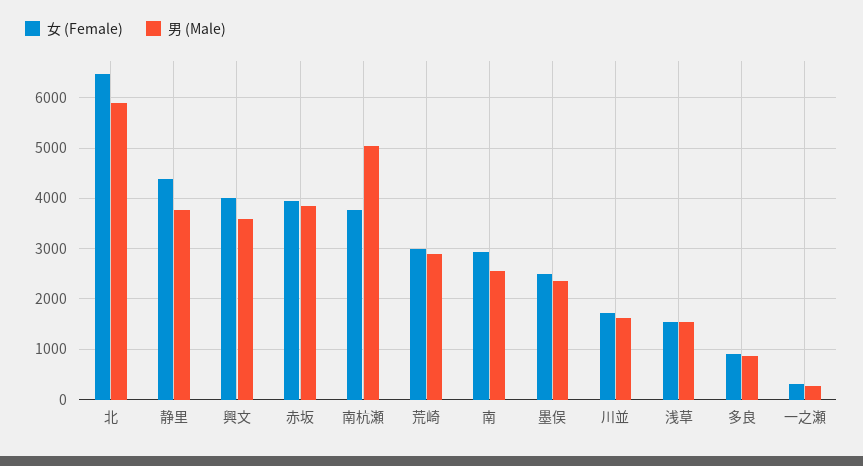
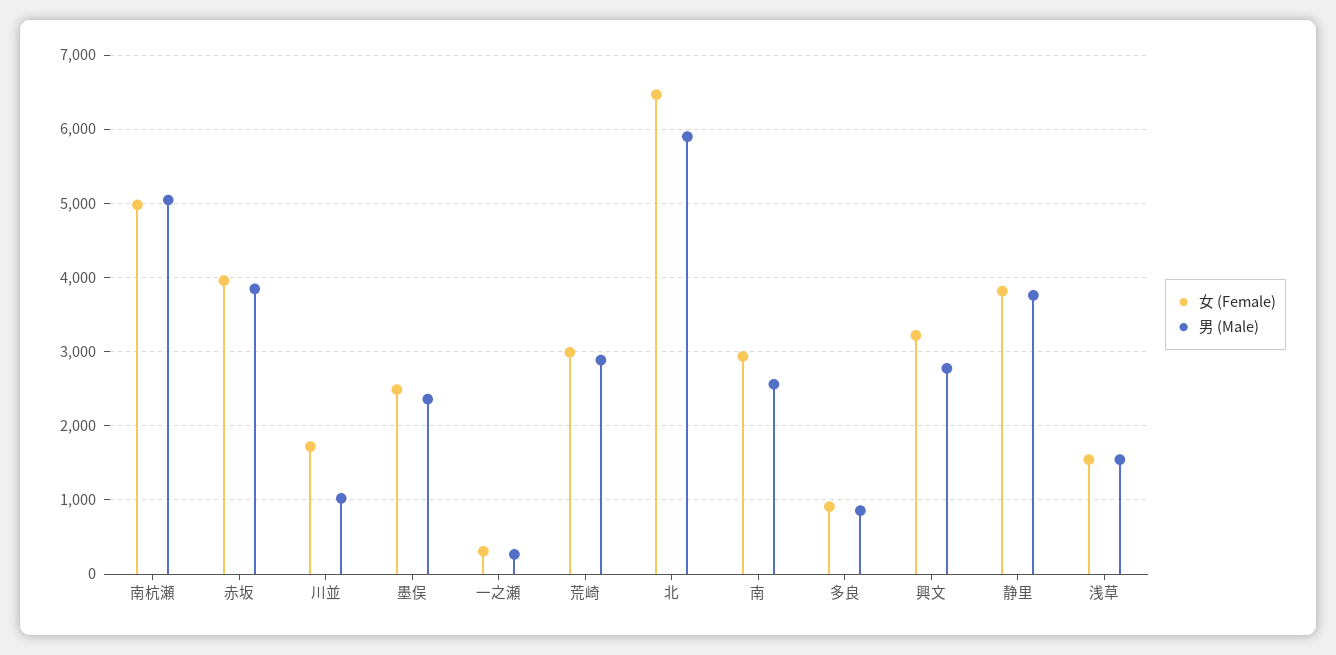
  {
    "女 (Female)": {
      "北": 6500,
-     "静里": 4400,
+     "静里": 3800,
-     "興文": 4000,
+     "興文": 3200,
      "赤坂": 4000,
-     "南杭瀬": 3800,
+     "南杭瀬": 5000,
      "荒崎": 3000,
      "南": 2900,
      "墨俣": 2500,
      "川並": 1700,
      "浅草": 1500,
      "多良": 900,
      "一之瀬": 300
    },
    "男 (Male)": {
      "北": 5900,
      "静里": 3800,
-     "興文": 3600,
+     "興文": 2800,
      "赤坂": 3800,
      "南杭瀬": 5000,
      "荒崎": 2900,
      "南": 2600,
      "墨俣": 2400,
-     "川並": 1600,
+     "川並": 1000,
      "浅草": 1500,
      "多良": 900,
      "一之瀬": 300
    }
  }

